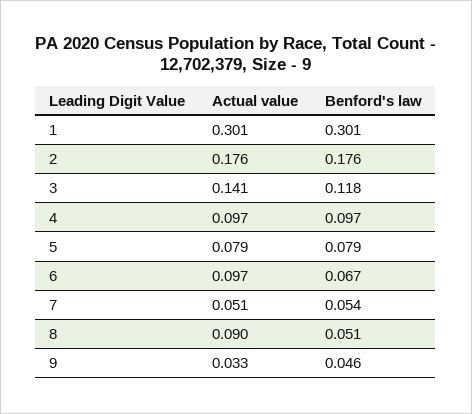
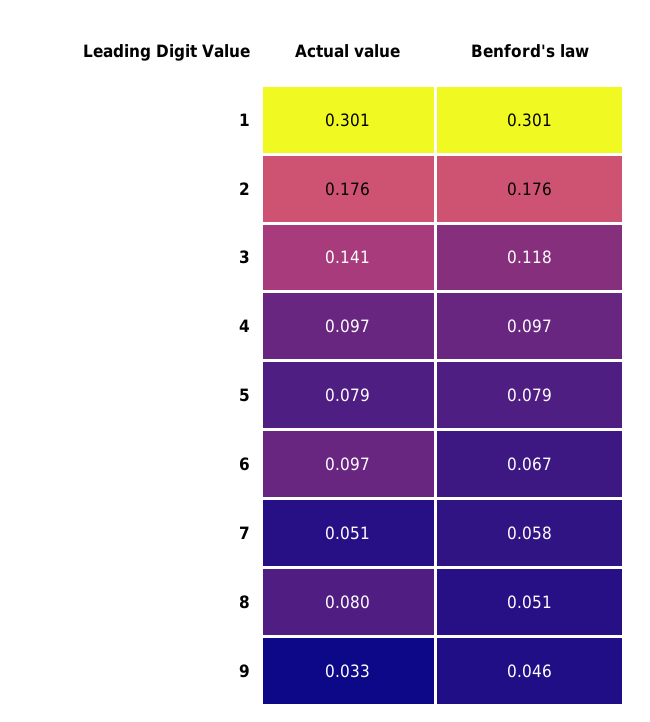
  {
    "Actual value": {
      "1": 0.301,
      "2": 0.176,
      "3": 0.141,
      "4": 0.097,
      "5": 0.079,
      "6": 0.097,
      "7": 0.051,
-     "8": 0.09,
+     "8": 0.08,
      "9": 0.033
    },
    "Benford's law": {
      "1": 0.301,
      "2": 0.176,
      "3": 0.118,
      "4": 0.097,
      "5": 0.079,
      "6": 0.067,
-     "7": 0.054,
+     "7": 0.058,
      "8": 0.051,
      "9": 0.046
    }
  }

